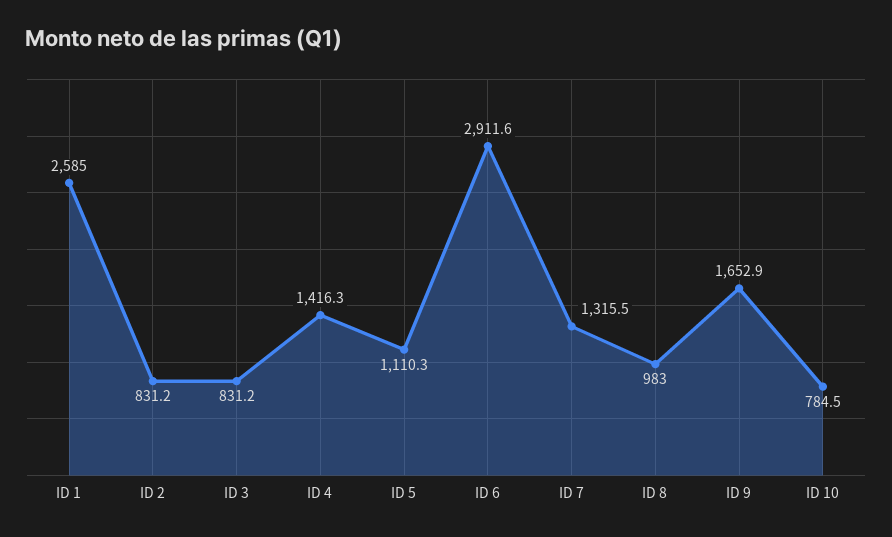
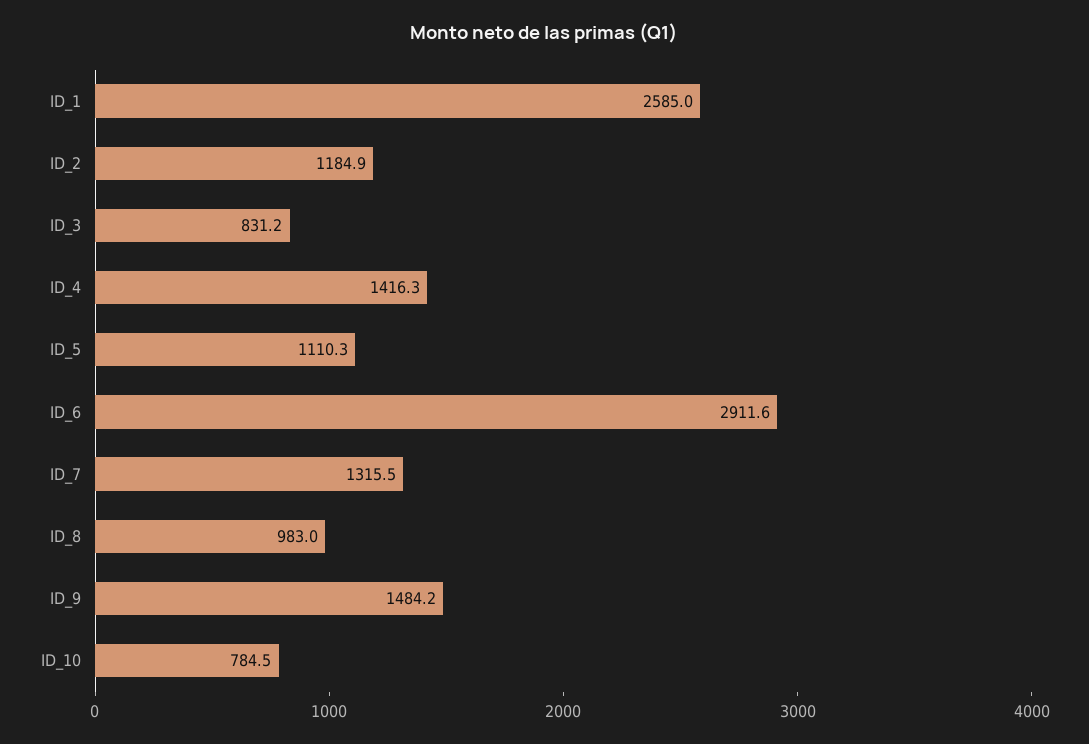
  {
    "ID 1": 2585,
-   "ID 2": 831.2,
+   "ID 2": 1184.9,
    "ID 3": 831.2,
    "ID 4": 1416.3,
    "ID 5": 1110.3,
    "ID 6": 2911.6,
    "ID 7": 1315.5,
    "ID 8": 983,
-   "ID 9": 1652.9,
+   "ID 9": 1484.2,
    "ID 10": 784.5
  }

